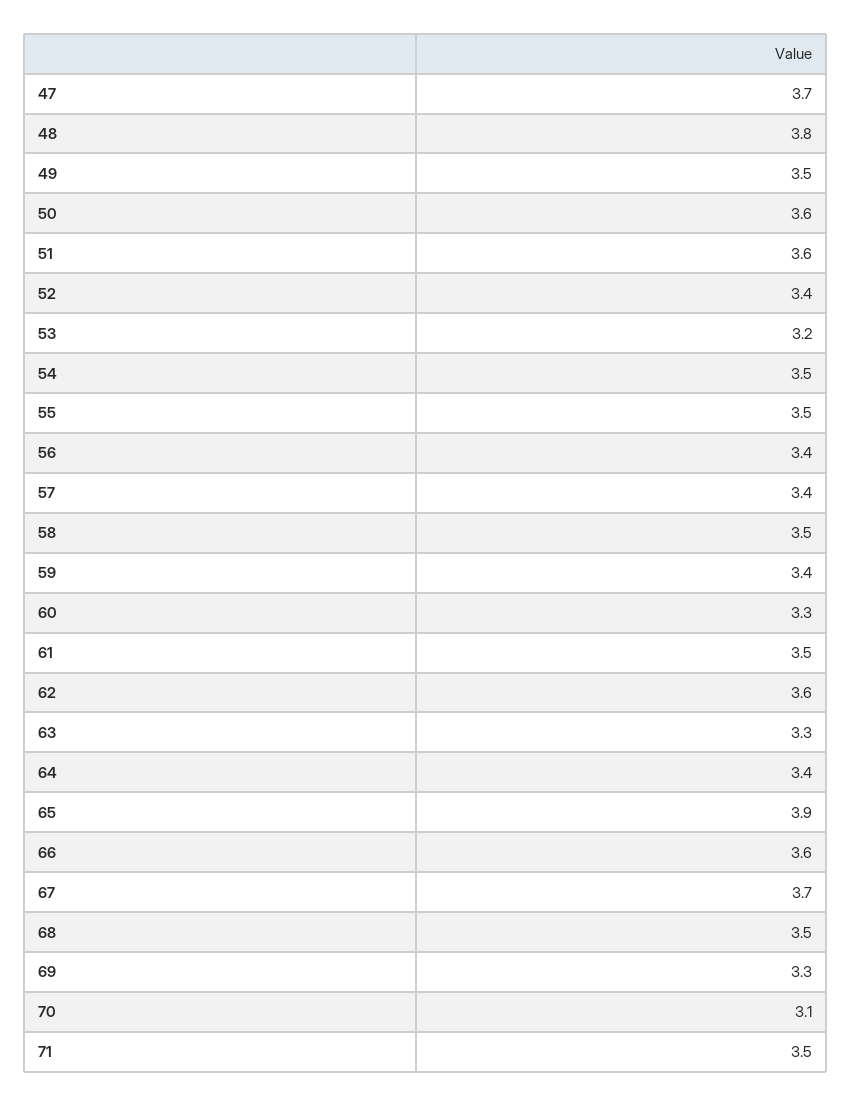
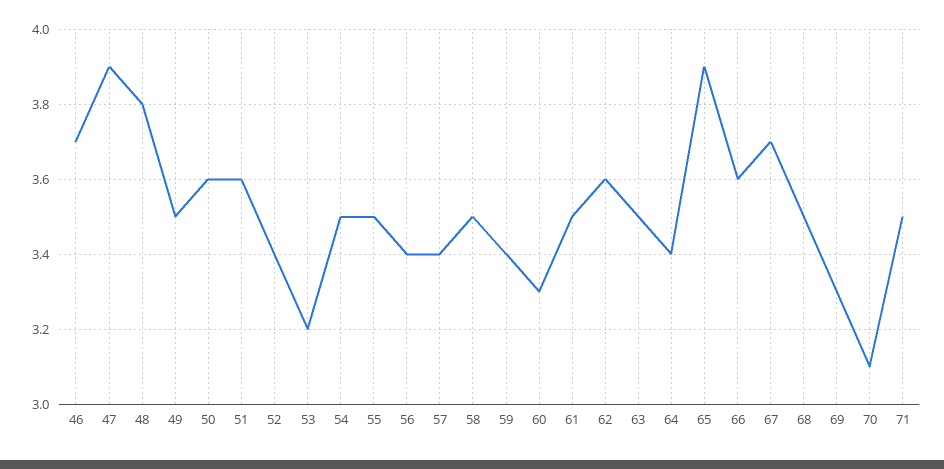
  {
-   "47": 3.7,
+   "47": 3.9,
    "48": 3.8,
    "49": 3.5,
    "50": 3.6,
    "51": 3.6,
    "52": 3.4,
    "53": 3.2,
    "54": 3.5,
    "55": 3.5,
    "56": 3.4,
    "57": 3.4,
    "58": 3.5,
    "59": 3.4,
    "60": 3.3,
    "61": 3.5,
    "62": 3.6,
-   "63": 3.3,
+   "63": 3.5,
    "64": 3.4,
    "65": 3.9,
    "66": 3.6,
    "67": 3.7,
    "68": 3.5,
    "69": 3.3,
    "70": 3.1,
-   "71": 3.5
+   "71": 3.5,
+   "46": 3.7
  }

